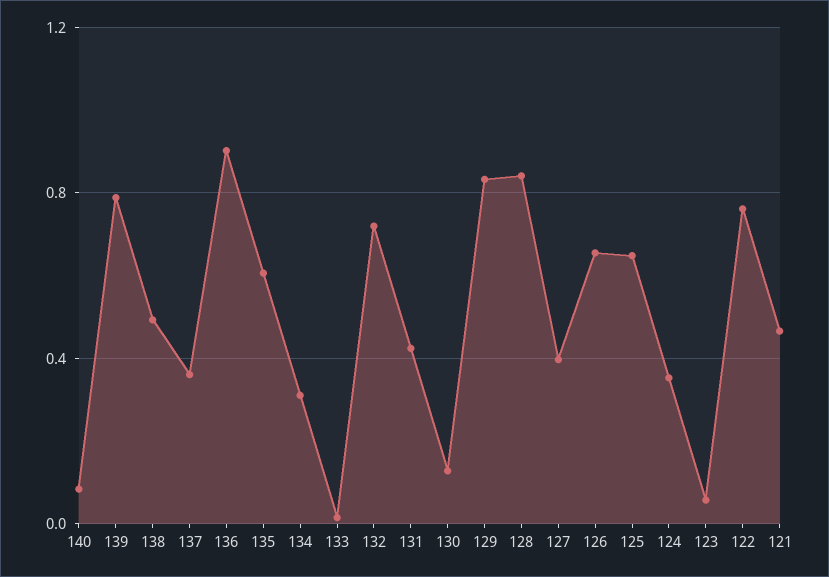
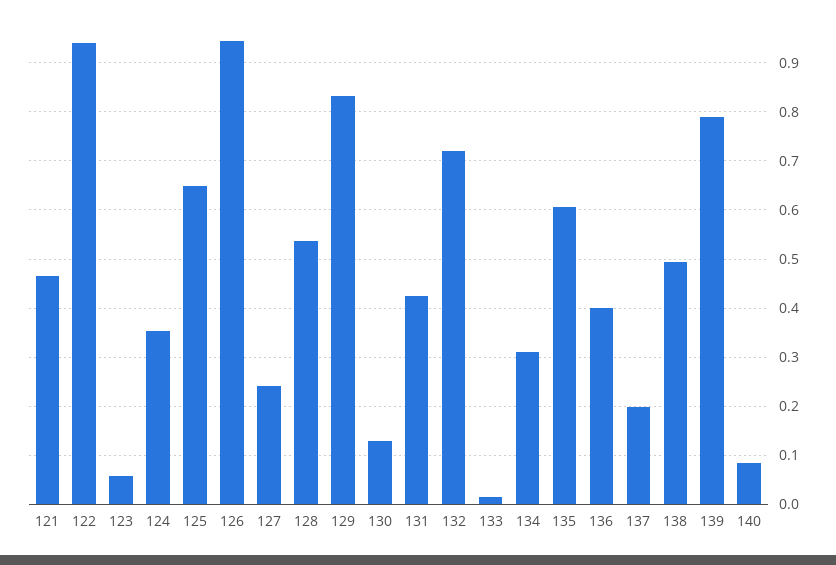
  {
    "140": 0.08,
    "139": 0.78,
    "138": 0.5,
-   "137": 0.35,
+   "137": 0.2,
-   "136": 0.9,
+   "136": 0.4,
    "135": 0.6,
    "134": 0.32,
    "133": 0.02,
    "132": 0.72,
    "131": 0.42,
    "130": 0.12,
    "129": 0.84,
-   "128": 0.85,
+   "128": 0.54,
-   "127": 0.4,
+   "127": 0.24,
-   "126": 0.65,
+   "126": 0.94,
    "125": 0.64,
    "124": 0.36,
    "123": 0.06,
-   "122": 0.75,
+   "122": 0.94,
    "121": 0.46
  }

